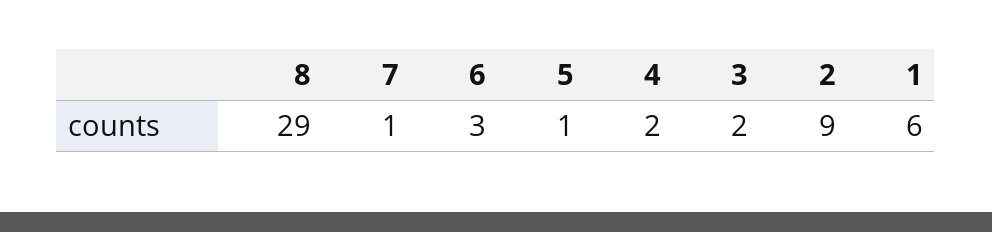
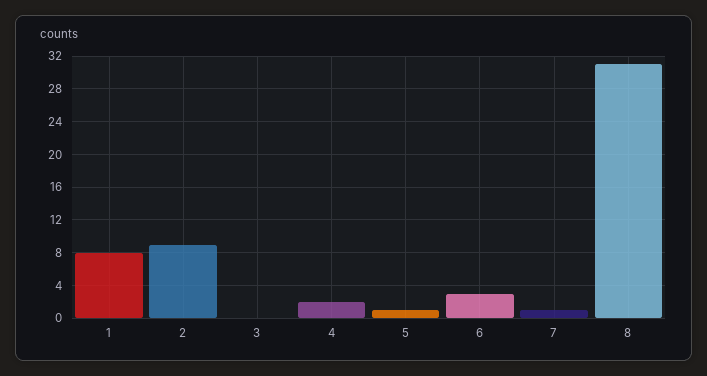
  {
-   "8": 29,
+   "8": 31,
    "7": 1,
    "6": 3,
    "5": 1,
    "4": 2,
-   "3": 2,
+   "3": 0,
    "2": 9,
-   "1": 6
+   "1": 8
  }

